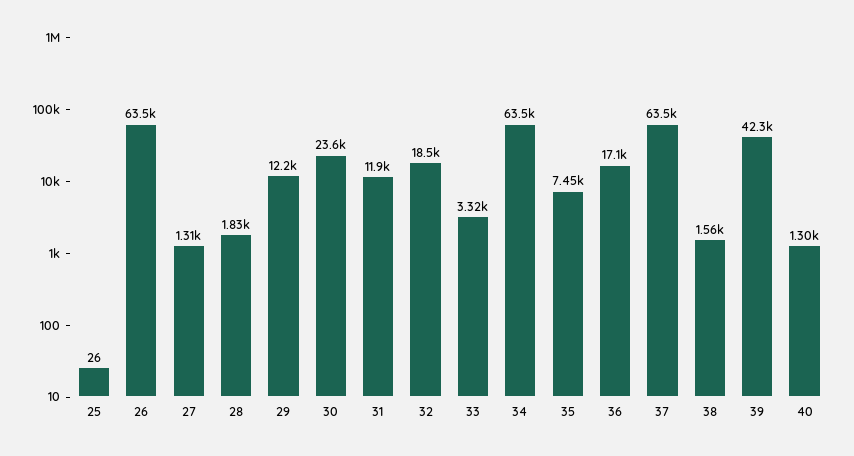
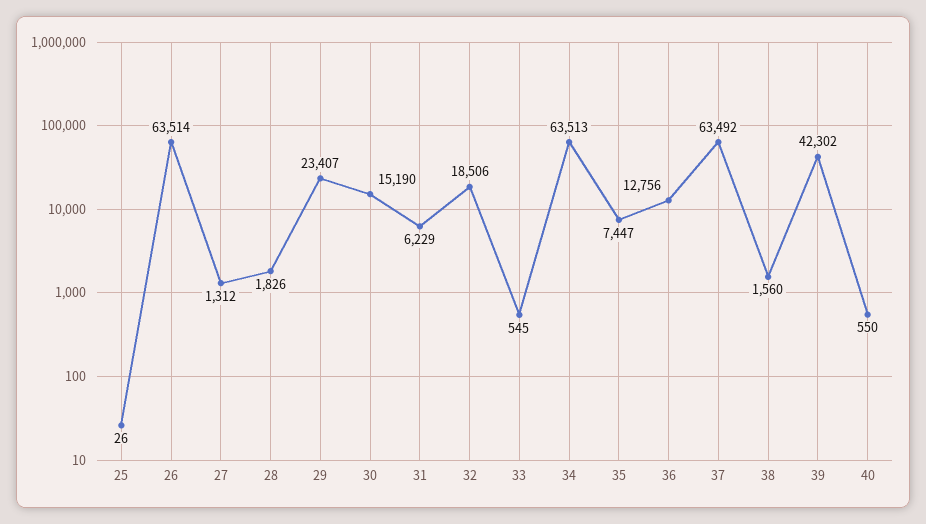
  {
    "25": 26,
    "26": 63514,
    "27": 1312,
    "28": 1826,
-   "29": 12200,
+   "29": 23407,
-   "30": 23600,
+   "30": 15190,
-   "31": 11900,
+   "31": 6229,
    "32": 18506,
-   "33": 3320,
+   "33": 545,
    "34": 63513,
    "35": 7447,
-   "36": 17100,
+   "36": 12756,
    "37": 63492,
    "38": 1560,
    "39": 42302,
-   "40": 1300
+   "40": 550
  }

